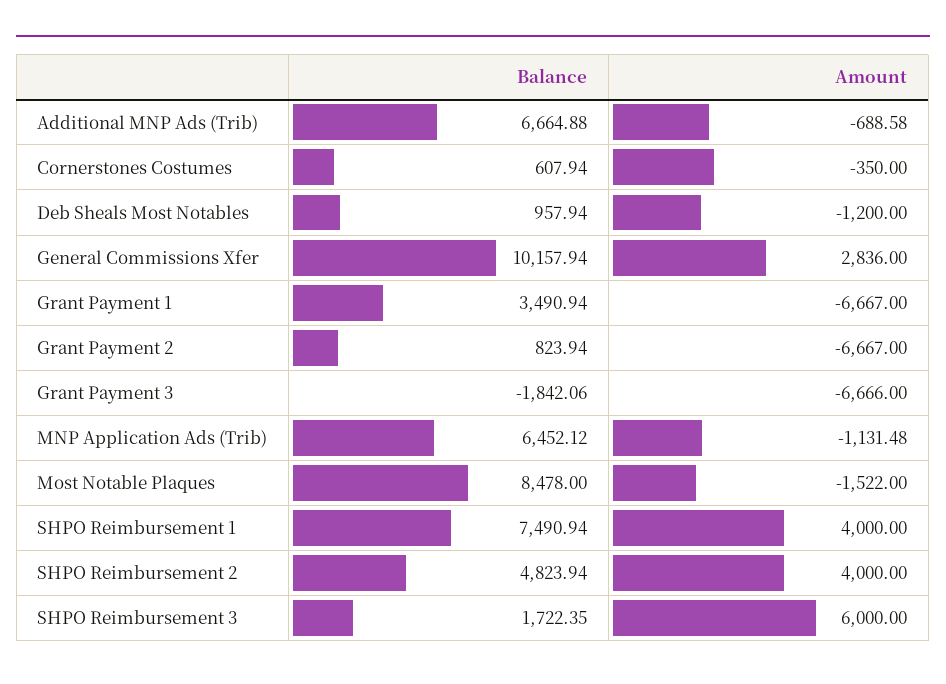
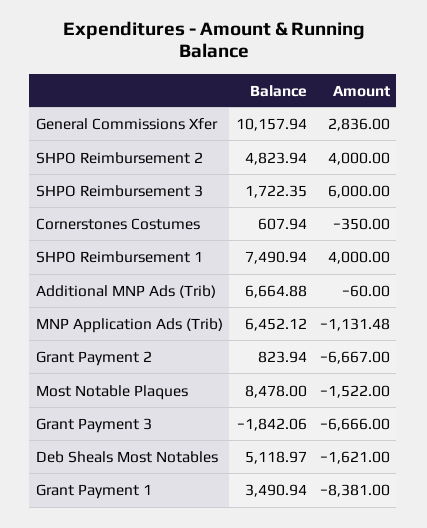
  {
    "Balance": {
      "Additional MNP Ads (Trib)": 6664.88,
      "Cornerstones Costumes": 607.94,
-     "Deb Sheals Most Notables": 957.94,
+     "Deb Sheals Most Notables": 5118.97,
      "General Commissions Xfer": 10157.94,
      "Grant Payment 1": 3490.94,
      "Grant Payment 2": 823.94,
      "Grant Payment 3": -1842.06,
      "MNP Application Ads (Trib)": 6452.12,
      "Most Notable Plaques": 8478,
      "SHPO Reimbursement 1": 7490.94,
      "SHPO Reimbursement 2": 4823.94,
      "SHPO Reimbursement 3": 1722.35
    },
    "Amount": {
-     "Additional MNP Ads (Trib)": -688.58,
+     "Additional MNP Ads (Trib)": -60,
      "Cornerstones Costumes": -350,
-     "Deb Sheals Most Notables": -1200,
+     "Deb Sheals Most Notables": -1621,
      "General Commissions Xfer": 2836,
-     "Grant Payment 1": -6667,
+     "Grant Payment 1": -8381,
      "Grant Payment 2": -6667,
      "Grant Payment 3": -6666,
      "MNP Application Ads (Trib)": -1131.48,
      "Most Notable Plaques": -1522,
      "SHPO Reimbursement 1": 4000,
      "SHPO Reimbursement 2": 4000,
      "SHPO Reimbursement 3": 6000
    }
  }

